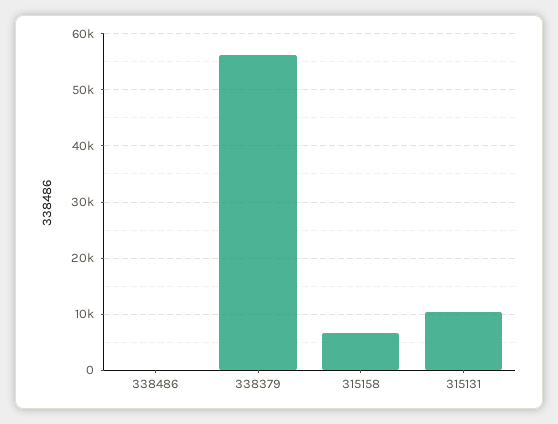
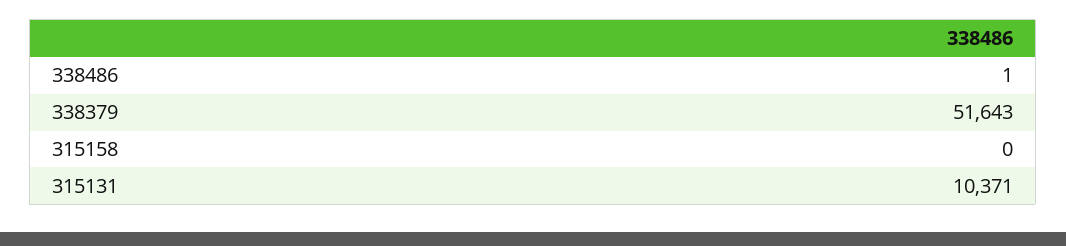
  {
    "338486": 1,
-   "338379": 56000,
+   "338379": 51643,
-   "315158": 6000,
+   "315158": 0,
    "315131": 10371
  }

